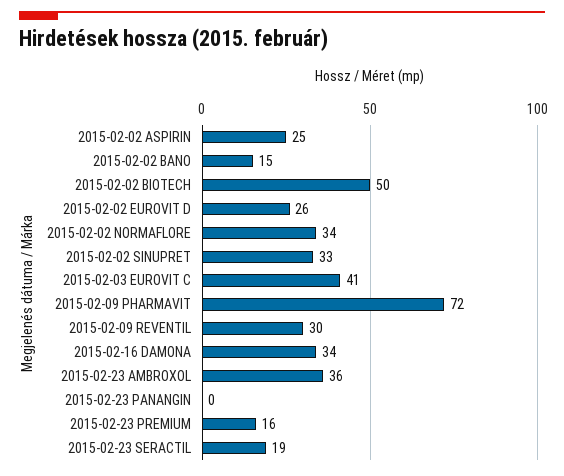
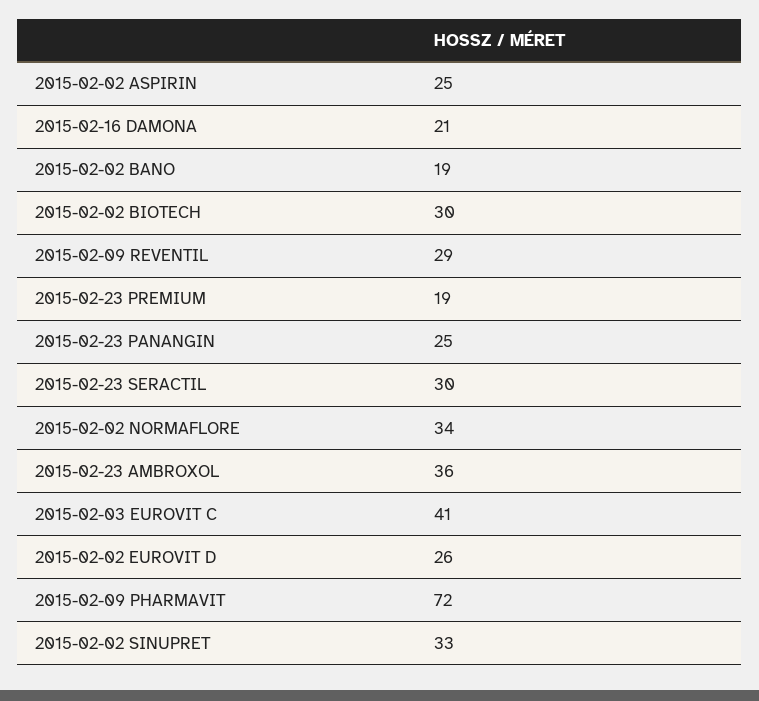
  {
    "2015-02-02 ASPIRIN": 25,
-   "2015-02-02 BANO": 15,
+   "2015-02-02 BANO": 19,
-   "2015-02-02 BIOTECH": 50,
+   "2015-02-02 BIOTECH": 30,
    "2015-02-02 EUROVIT D": 26,
    "2015-02-02 NORMAFLORE": 34,
    "2015-02-02 SINUPRET": 33,
    "2015-02-03 EUROVIT C": 41,
    "2015-02-09 PHARMAVIT": 72,
-   "2015-02-09 REVENTIL": 30,
+   "2015-02-09 REVENTIL": 29,
-   "2015-02-16 DAMONA": 34,
+   "2015-02-16 DAMONA": 21,
    "2015-02-23 AMBROXOL": 36,
-   "2015-02-23 PANANGIN": 0,
+   "2015-02-23 PANANGIN": 25,
-   "2015-02-23 PREMIUM": 16,
+   "2015-02-23 PREMIUM": 19,
-   "2015-02-23 SERACTIL": 19
+   "2015-02-23 SERACTIL": 30
  }

